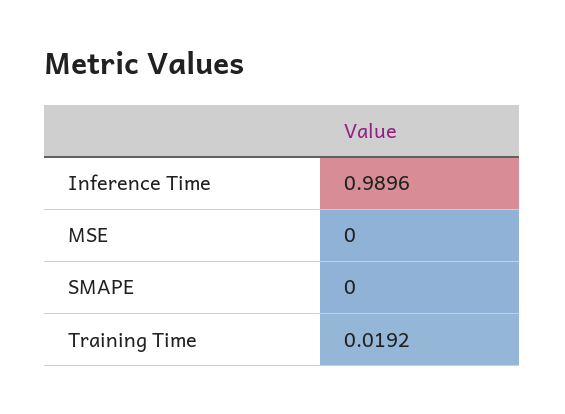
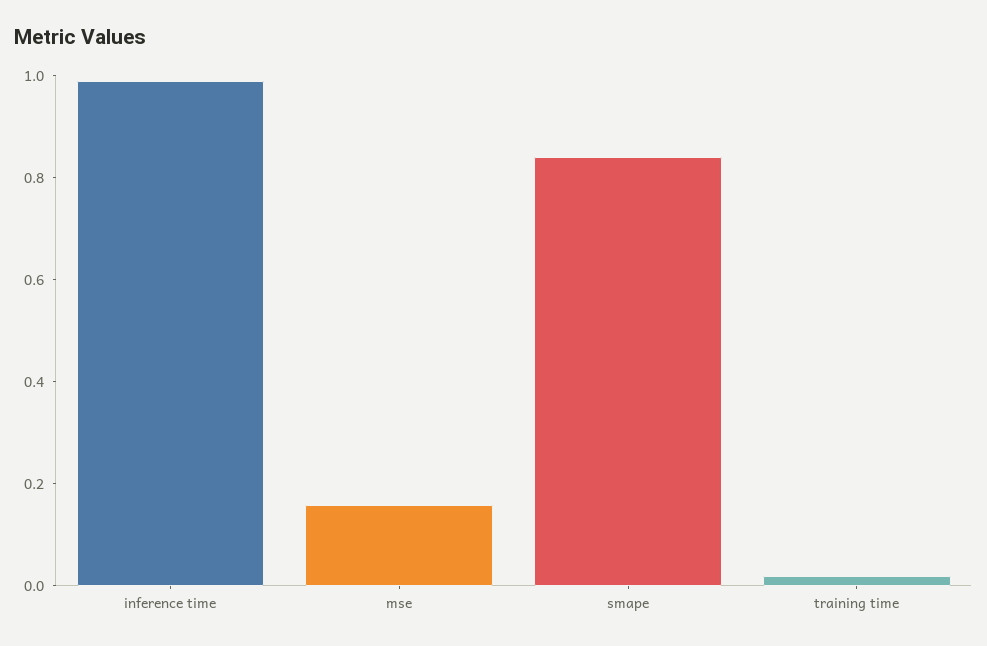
  {
    "Inference Time": 0.9896,
-   "MSE": 0,
+   "MSE": 0.15,
-   "SMAPE": 0,
+   "SMAPE": 0.85,
    "Training Time": 0.0192
  }

